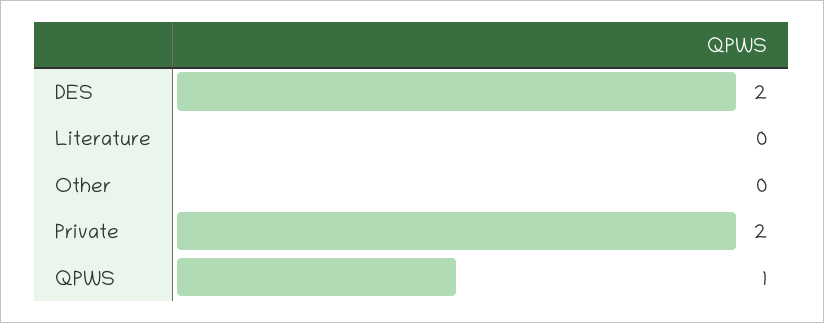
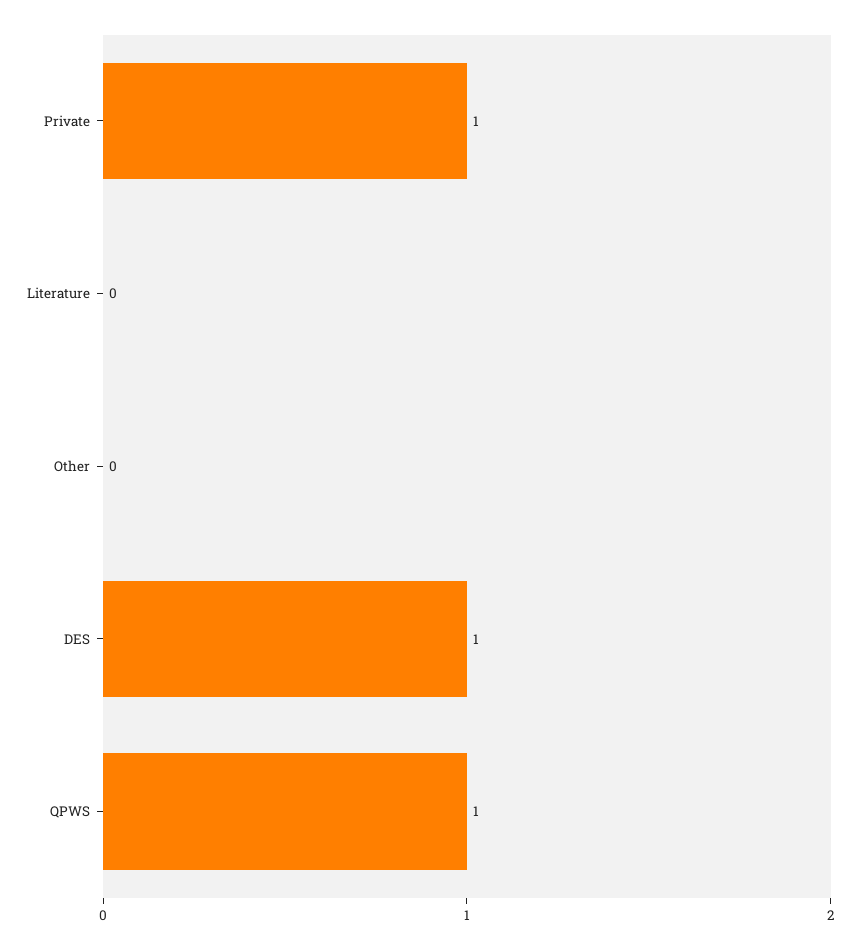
  {
-   "DES": 2,
+   "DES": 1,
    "Literature": 0,
    "Other": 0,
-   "Private": 2,
+   "Private": 1,
    "QPWS": 1
  }

